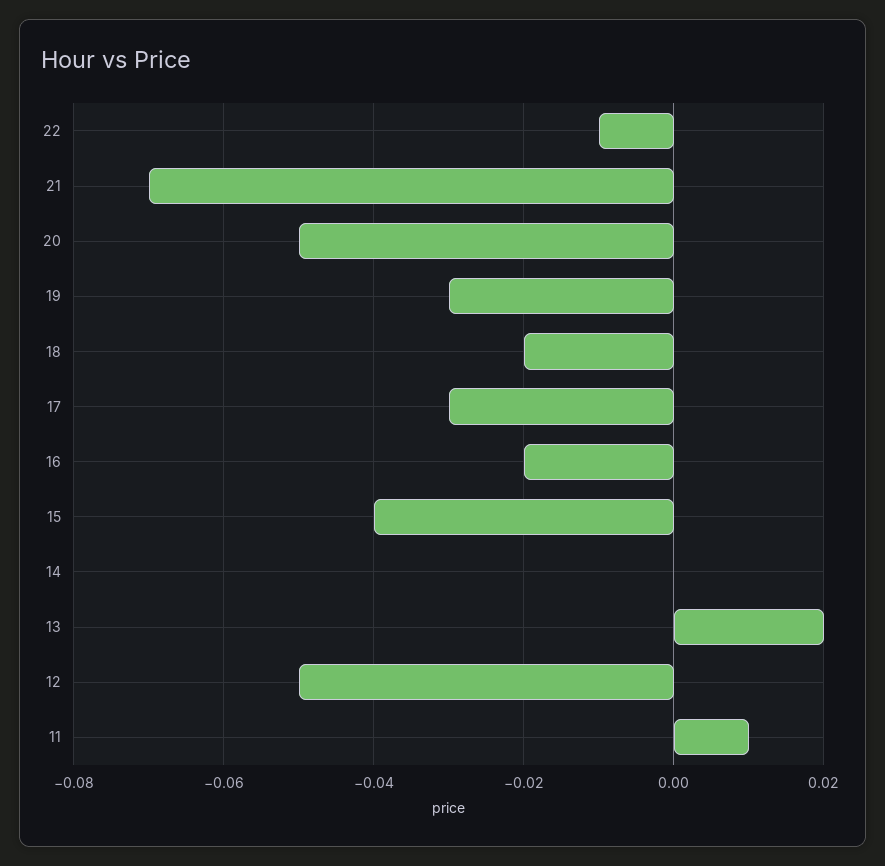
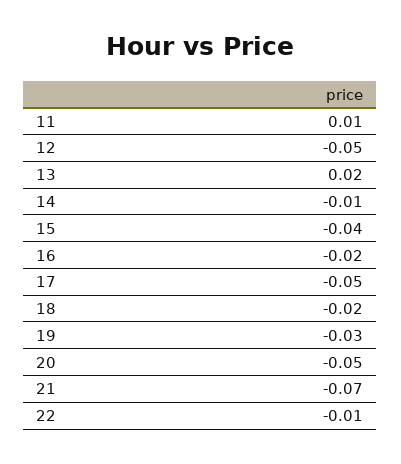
  {
    "22": -0.01,
    "21": -0.07,
    "20": -0.05,
    "19": -0.03,
    "18": -0.02,
-   "17": -0.03,
+   "17": -0.05,
    "16": -0.02,
    "15": -0.04,
-   "14": 0,
+   "14": -0.01,
    "13": 0.02,
    "12": -0.05,
    "11": 0.01
  }

